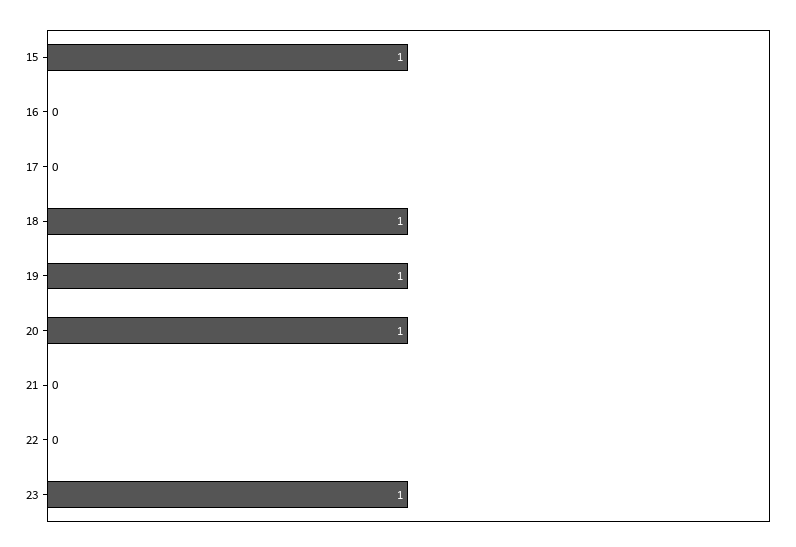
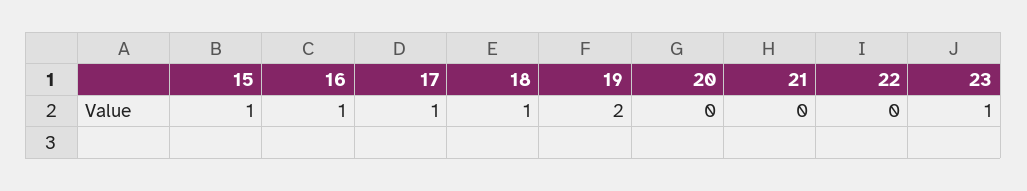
  {
    "15": 1,
-   "16": 0,
+   "16": 1,
-   "17": 0,
+   "17": 1,
    "18": 1,
-   "19": 1,
+   "19": 2,
-   "20": 1,
+   "20": 0,
    "21": 0,
    "22": 0,
    "23": 1
  }

